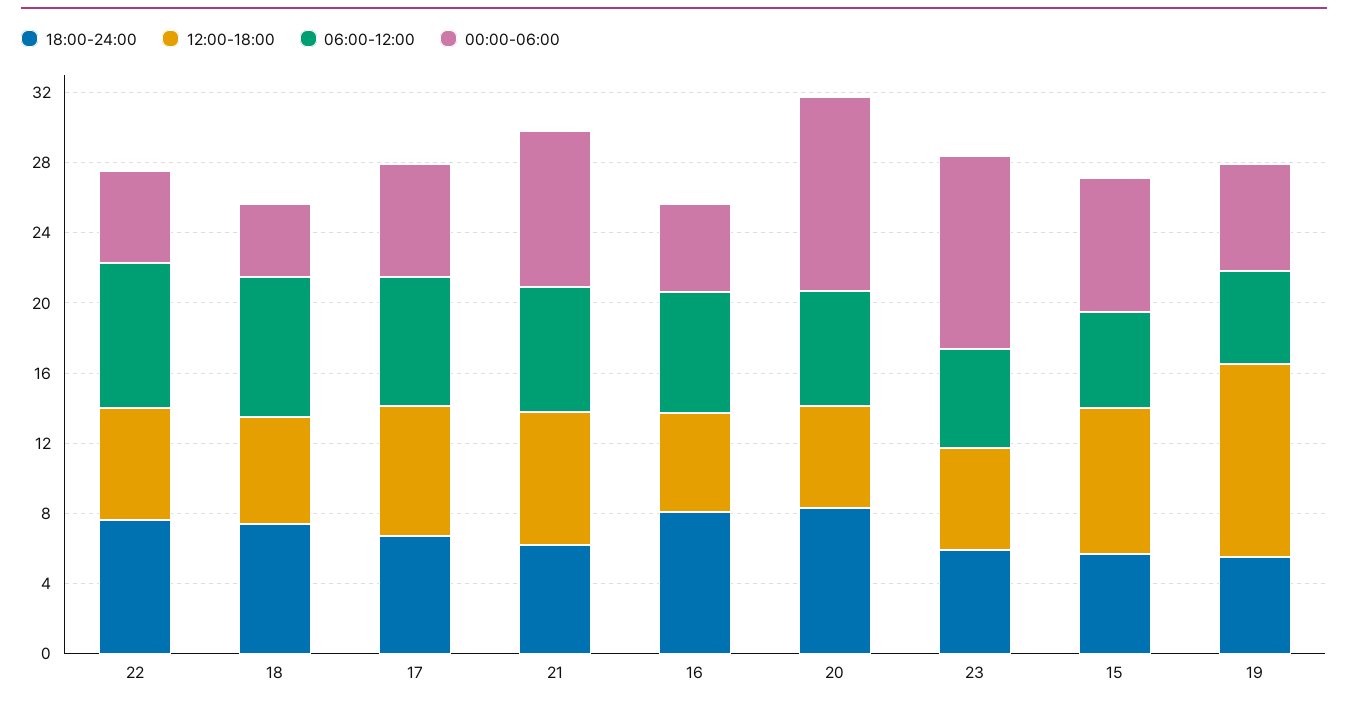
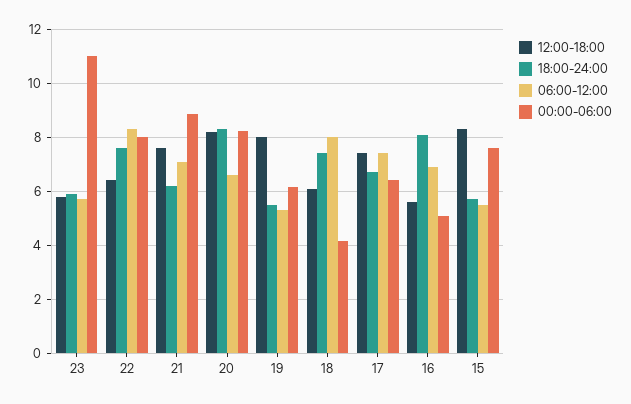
  {
    "18:00-24:00": {
      "22": 7.5,
      "18": 7.5,
      "17": 6.75,
      "21": 6.25,
      "16": 8,
      "20": 8.25,
      "23": 6,
      "15": 5.75,
      "19": 5.5
    },
    "12:00-18:00": {
      "22": 6.5,
      "18": 6,
      "17": 7.5,
      "21": 7.5,
      "16": 5.5,
-     "20": 6,
+     "20": 8.25,
      "23": 5.75,
      "15": 8.25,
-     "19": 11
+     "19": 8
    },
    "06:00-12:00": {
      "22": 8.25,
      "18": 8,
      "17": 7.5,
      "21": 7,
      "16": 7,
      "20": 6.5,
      "23": 5.75,
      "15": 5.5,
      "19": 5.25
    },
    "00:00-06:00": {
-     "22": 5,
+     "22": 8,
      "18": 4.25,
      "17": 6.5,
      "21": 9,
      "16": 5,
-     "20": 11,
+     "20": 8.25,
      "23": 11,
      "15": 7.5,
      "19": 6.25
    }
  }

